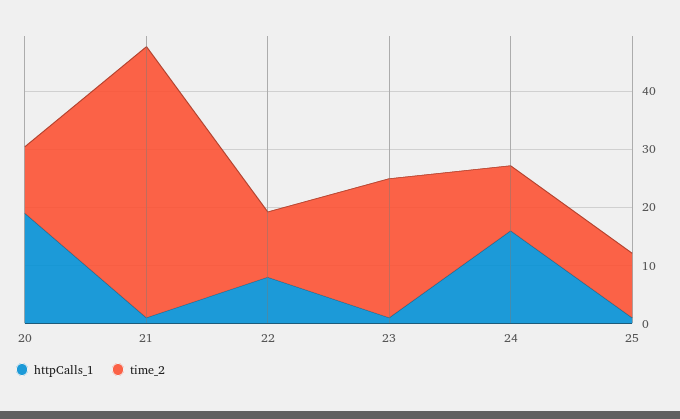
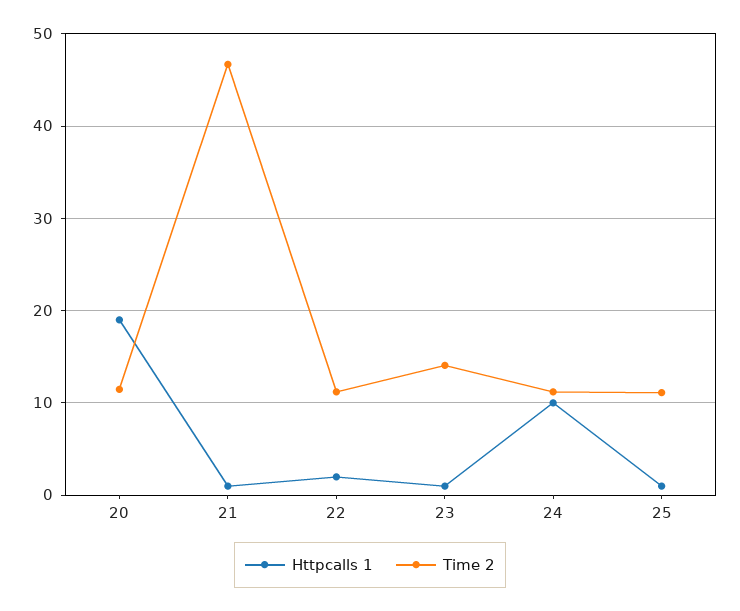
  {
    "httpCalls_1": {
      "20": 19,
      "21": 1,
-     "22": 8,
+     "22": 2,
      "23": 1,
-     "24": 16,
+     "24": 10,
      "25": 1
    },
    "time_2": {
      "20": 11,
      "21": 47,
      "22": 11,
-     "23": 24,
+     "23": 14,
      "24": 11,
      "25": 11
    }
  }

